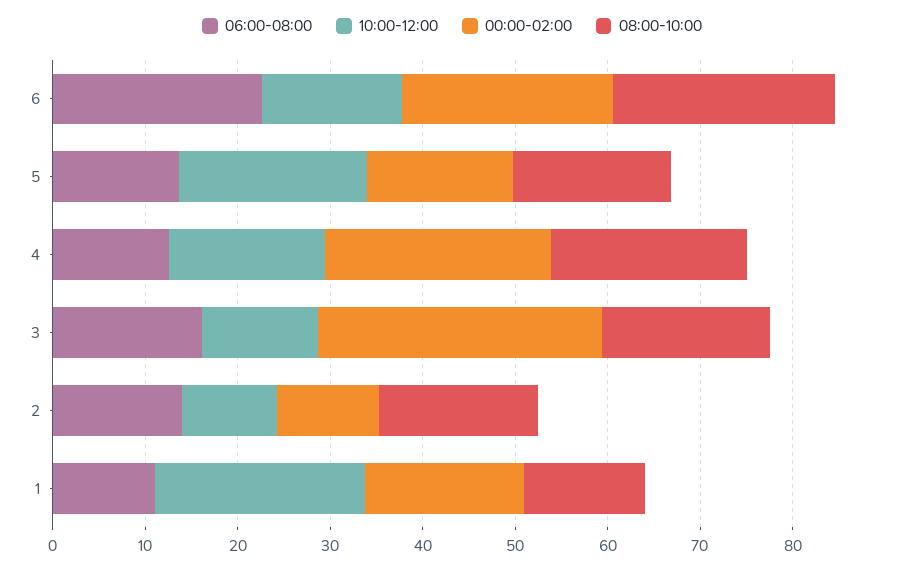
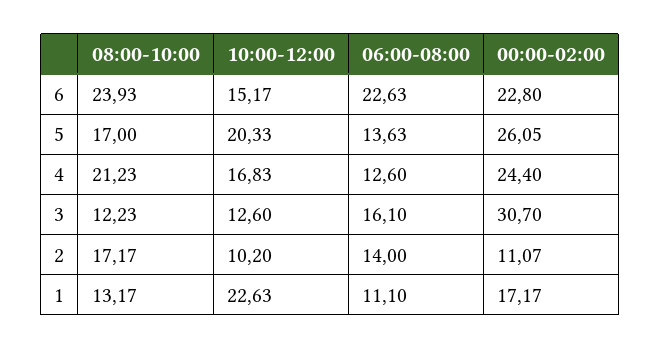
  {
    "06:00-08:00": {
      "6": 22.63,
      "5": 13.63,
      "4": 12.6,
      "3": 16.1,
      "2": 14,
      "1": 11.1
    },
    "10:00-12:00": {
      "6": 15.17,
      "5": 20.33,
      "4": 16.83,
      "3": 12.6,
      "2": 10.2,
      "1": 22.63
    },
    "00:00-02:00": {
      "6": 22.8,
-     "5": 16,
+     "5": 26.05,
      "4": 24.4,
      "3": 30.7,
      "2": 11.07,
      "1": 17.17
    },
    "08:00-10:00": {
      "6": 23.93,
      "5": 17,
      "4": 21.23,
-     "3": 18,
+     "3": 12.23,
      "2": 17.17,
      "1": 13.17
    }
  }

